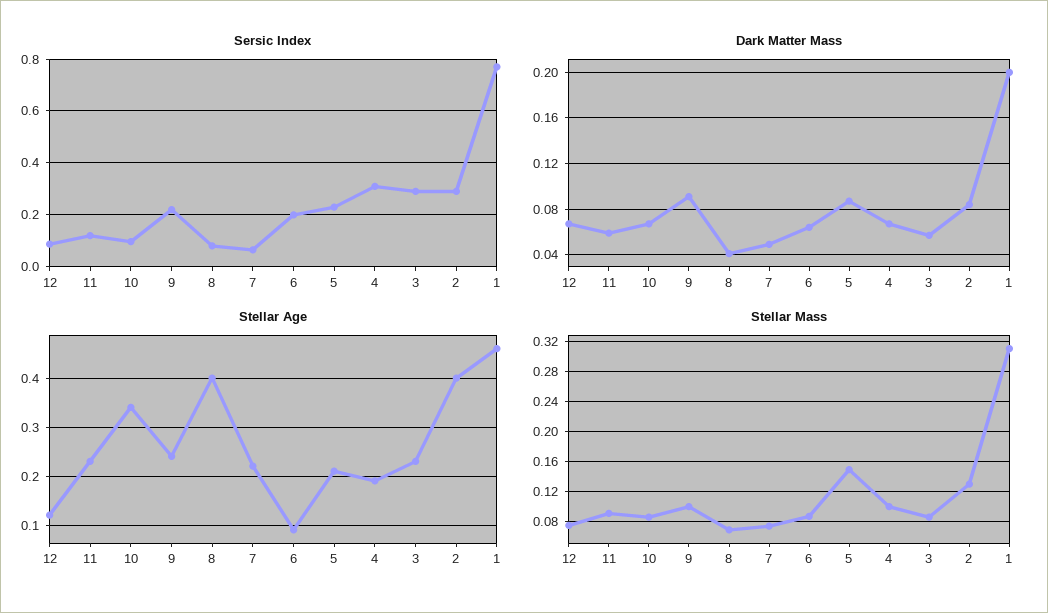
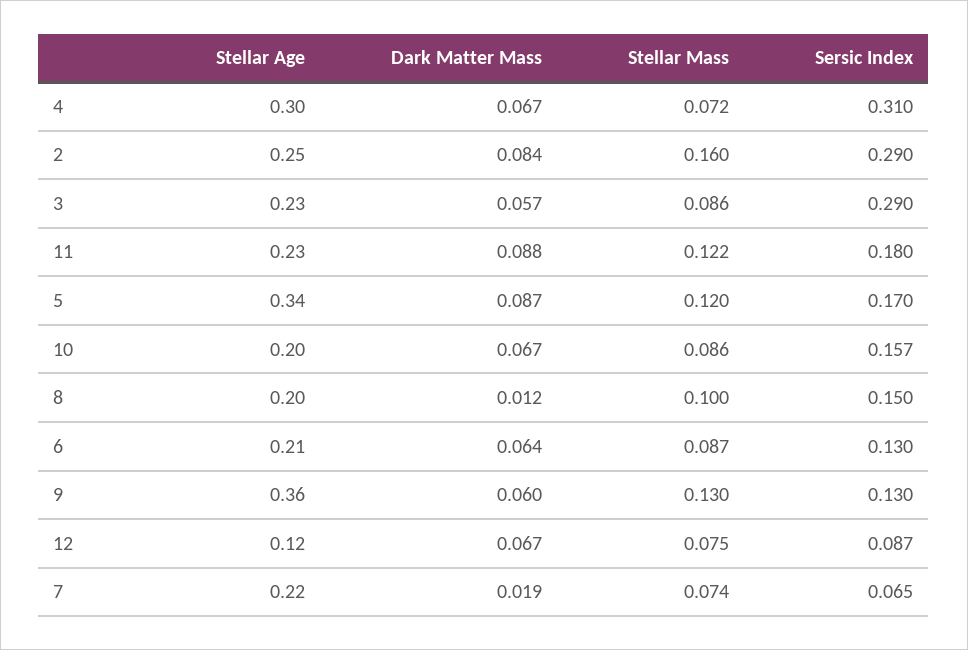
  {
    "Sersic Index": {
      "12": 0.087,
-     "11": 0.125,
+     "11": 0.18,
-     "10": 0.1,
+     "10": 0.157,
-     "9": 0.225,
+     "9": 0.13,
-     "8": 0.075,
+     "8": 0.15,
      "7": 0.065,
-     "6": 0.2,
+     "6": 0.13,
-     "5": 0.225,
+     "5": 0.17,
      "4": 0.31,
      "3": 0.29,
-     "2": 0.29,
+     "2": 0.29
-     "1": 0.775
    },
    "Dark Matter Mass": {
      "12": 0.067,
-     "11": 0.06,
+     "11": 0.088,
      "10": 0.067,
-     "9": 0.09,
+     "9": 0.06,
-     "8": 0.04,
+     "8": 0.012,
-     "7": 0.05,
+     "7": 0.019,
      "6": 0.064,
      "5": 0.087,
      "4": 0.067,
      "3": 0.057,
-     "2": 0.084,
+     "2": 0.084
-     "1": 0.2
    },
    "Stellar Age": {
      "12": 0.12,
      "11": 0.23,
-     "10": 0.35,
+     "10": 0.2,
-     "9": 0.25,
+     "9": 0.36,
-     "8": 0.4,
+     "8": 0.2,
      "7": 0.22,
-     "6": 0.1,
+     "6": 0.21,
-     "5": 0.2,
+     "5": 0.34,
-     "4": 0.2,
+     "4": 0.3,
      "3": 0.23,
-     "2": 0.4,
+     "2": 0.25
-     "1": 0.45
    },
    "Stellar Mass": {
      "12": 0.075,
-     "11": 0.09,
+     "11": 0.122,
      "10": 0.086,
-     "9": 0.1,
+     "9": 0.13,
-     "8": 0.07,
+     "8": 0.1,
      "7": 0.074,
      "6": 0.087,
-     "5": 0.15,
+     "5": 0.12,
-     "4": 0.1,
+     "4": 0.072,
      "3": 0.086,
-     "2": 0.13,
+     "2": 0.16
-     "1": 0.31
    }
  }

